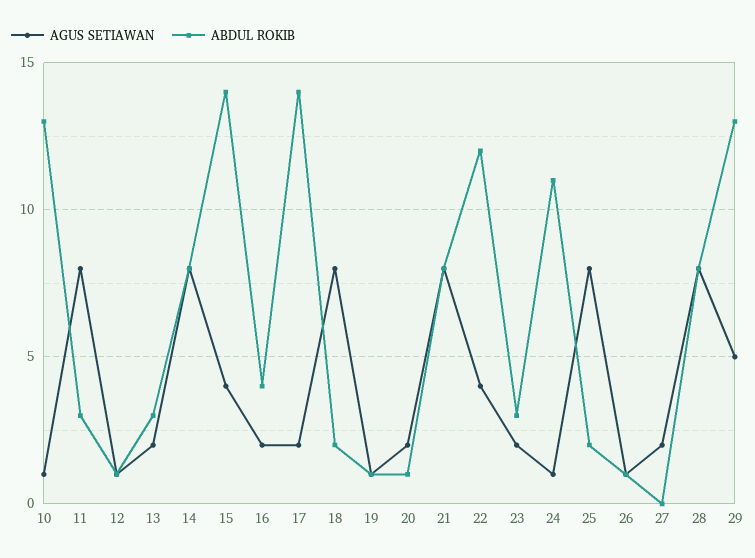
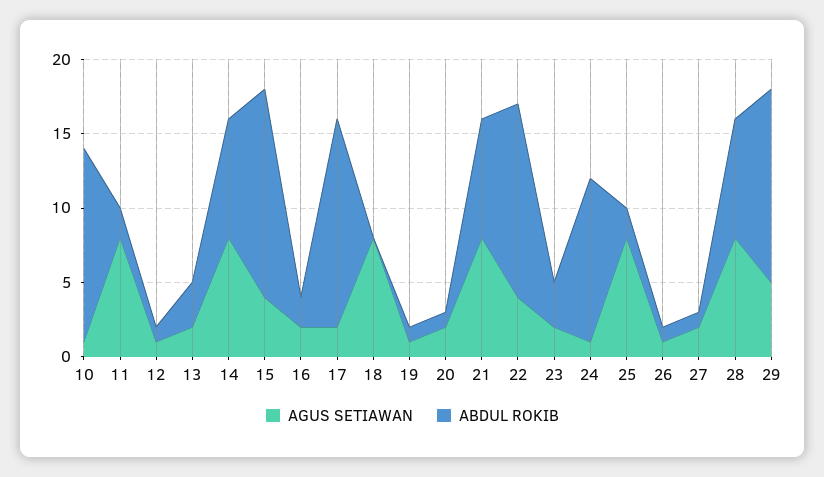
  {
    "AGUS SETIAWAN": {
      "10": 1,
      "11": 8,
      "12": 1,
      "13": 2,
      "14": 8,
      "15": 4,
      "16": 2,
      "17": 2,
      "18": 8,
      "19": 1,
      "20": 2,
      "21": 8,
      "22": 4,
      "23": 2,
      "24": 1,
      "25": 8,
      "26": 1,
      "27": 2,
      "28": 8,
      "29": 5
    },
    "ABDUL ROKIB": {
      "10": 13,
-     "11": 3,
+     "11": 2,
      "12": 1,
      "13": 3,
      "14": 8,
      "15": 14,
-     "16": 4,
+     "16": 2,
      "17": 14,
-     "18": 2,
+     "18": 0,
      "19": 1,
      "20": 1,
      "21": 8,
-     "22": 12,
+     "22": 13,
      "23": 3,
      "24": 11,
      "25": 2,
      "26": 1,
-     "27": 0,
+     "27": 1,
      "28": 8,
      "29": 13
    }
  }

